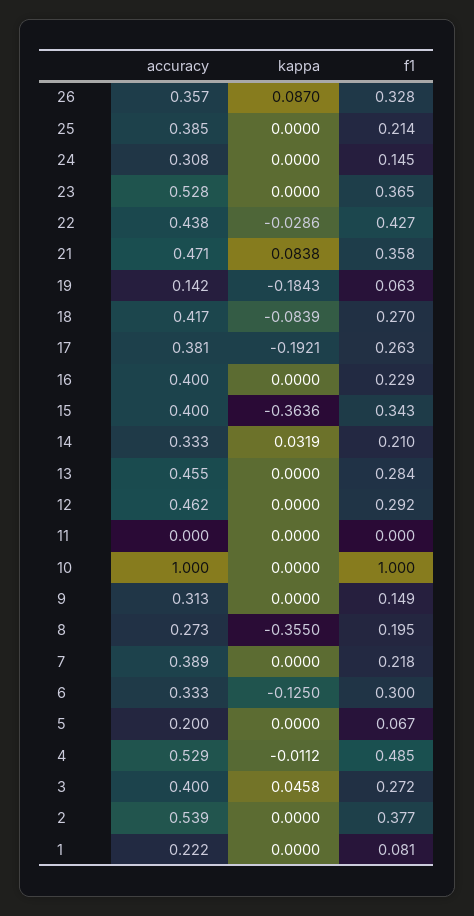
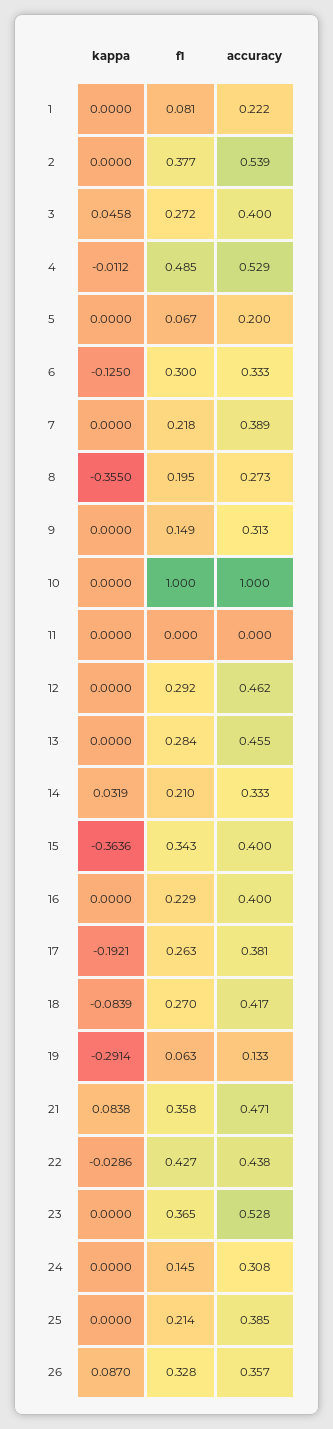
  {
    "accuracy": {
      "26": 0.357,
      "25": 0.385,
      "24": 0.308,
      "23": 0.528,
      "22": 0.438,
      "21": 0.471,
-     "19": 0.142,
+     "19": 0.133,
      "18": 0.417,
      "17": 0.381,
      "16": 0.4,
      "15": 0.4,
      "14": 0.333,
      "13": 0.455,
      "12": 0.462,
      "11": 0,
      "10": 1,
      "9": 0.313,
      "8": 0.273,
      "7": 0.389,
      "6": 0.333,
      "5": 0.2,
      "4": 0.529,
      "3": 0.4,
      "2": 0.539,
      "1": 0.222
    },
    "kappa": {
      "26": 0.087,
      "25": 0,
      "24": 0,
      "23": 0,
      "22": -0.0286,
      "21": 0.0838,
-     "19": -0.1843,
+     "19": -0.2914,
      "18": -0.0839,
      "17": -0.1921,
      "16": 0,
      "15": -0.3636,
      "14": 0.0319,
      "13": 0,
      "12": 0,
      "11": 0,
      "10": 0,
      "9": 0,
      "8": -0.355,
      "7": 0,
      "6": -0.125,
      "5": 0,
      "4": -0.0112,
      "3": 0.0458,
      "2": 0,
      "1": 0
    },
    "f1": {
      "26": 0.328,
      "25": 0.214,
      "24": 0.145,
      "23": 0.365,
      "22": 0.427,
      "21": 0.358,
      "19": 0.063,
      "18": 0.27,
      "17": 0.263,
      "16": 0.229,
      "15": 0.343,
      "14": 0.21,
      "13": 0.284,
      "12": 0.292,
      "11": 0,
      "10": 1,
      "9": 0.149,
      "8": 0.195,
      "7": 0.218,
      "6": 0.3,
      "5": 0.067,
      "4": 0.485,
      "3": 0.272,
      "2": 0.377,
      "1": 0.081
    }
  }

